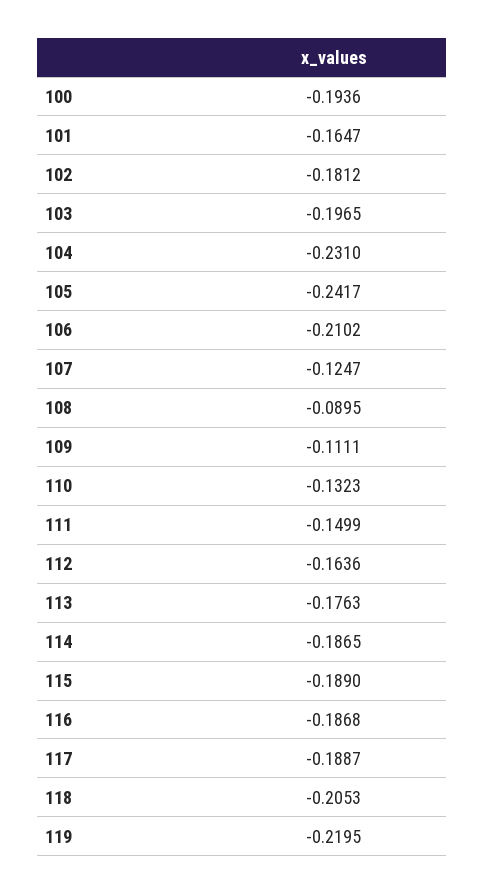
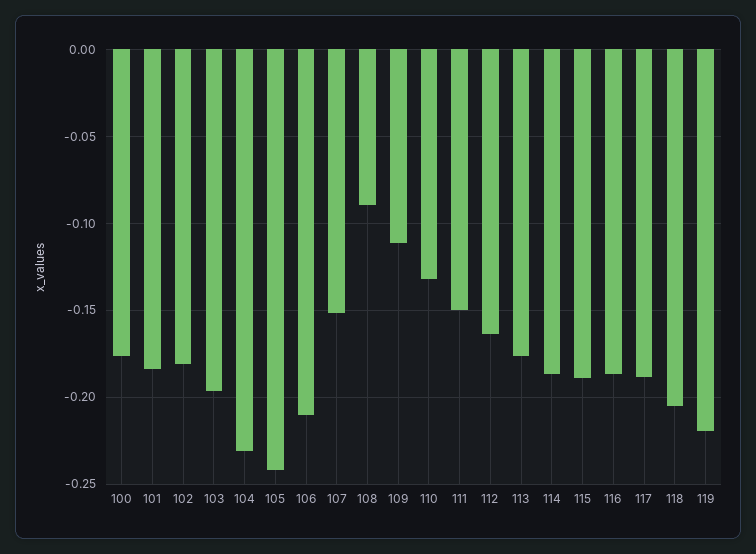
  {
-   "100": -0.1936,
+   "100": -0.175,
-   "101": -0.1647,
+   "101": -0.185,
    "102": -0.1812,
    "103": -0.1965,
    "104": -0.231,
    "105": -0.2417,
    "106": -0.2102,
-   "107": -0.1247,
+   "107": -0.15,
    "108": -0.0895,
    "109": -0.1111,
    "110": -0.1323,
    "111": -0.1499,
    "112": -0.1636,
    "113": -0.1763,
    "114": -0.1865,
    "115": -0.189,
    "116": -0.1868,
    "117": -0.1887,
    "118": -0.2053,
    "119": -0.2195
  }

